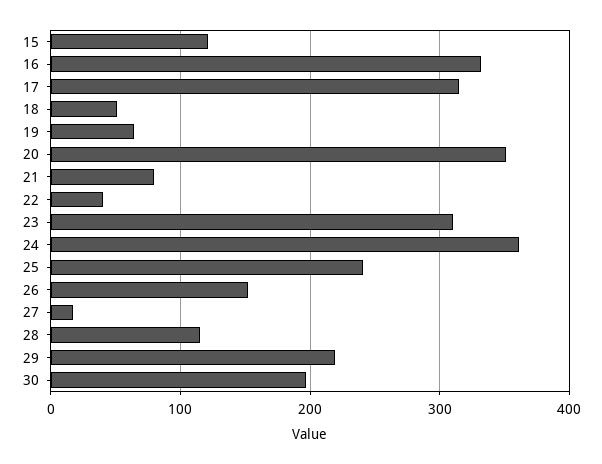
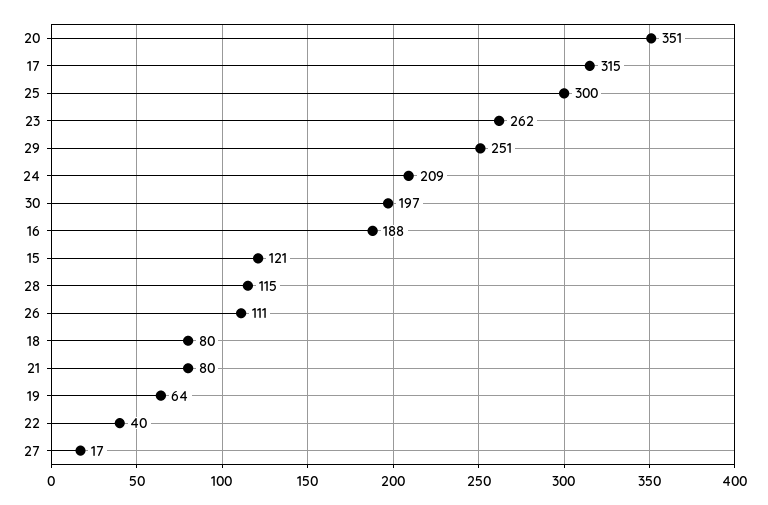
  {
    "15": 121,
-   "16": 330,
+   "16": 188,
    "17": 315,
-   "18": 50,
+   "18": 80,
    "19": 64,
    "20": 351,
    "21": 80,
    "22": 40,
-   "23": 310,
+   "23": 262,
-   "24": 360,
+   "24": 209,
-   "25": 240,
+   "25": 300,
-   "26": 150,
+   "26": 111,
    "27": 17,
    "28": 115,
-   "29": 220,
+   "29": 251,
    "30": 197
  }

